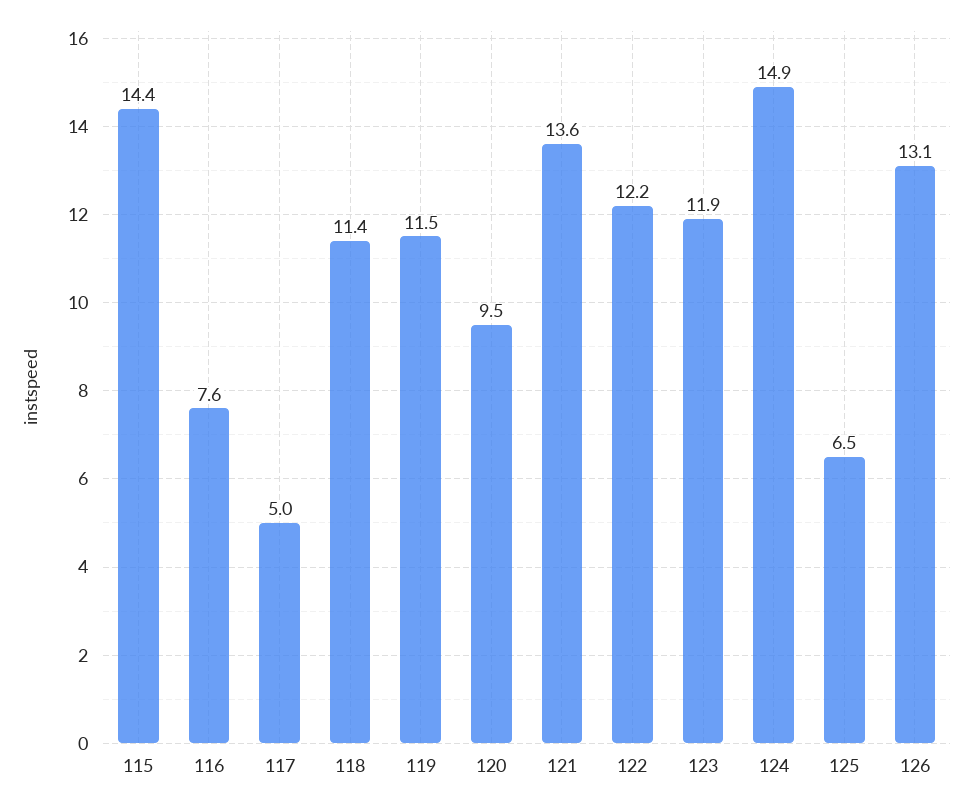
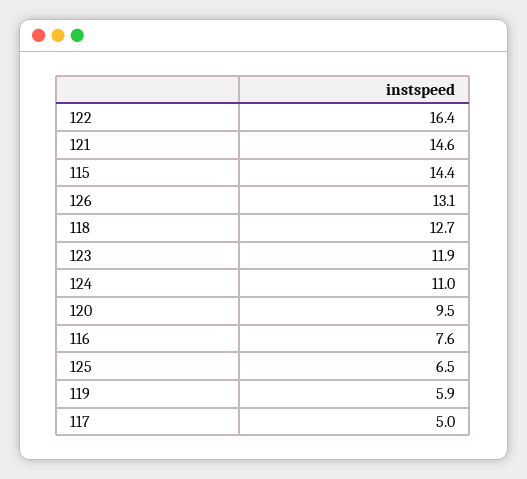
  {
    "115": 14.4,
    "116": 7.6,
    "117": 5,
-   "118": 11.4,
+   "118": 12.7,
-   "119": 11.5,
+   "119": 5.9,
    "120": 9.5,
-   "121": 13.6,
+   "121": 14.6,
-   "122": 12.2,
+   "122": 16.4,
    "123": 11.9,
-   "124": 14.9,
+   "124": 11,
    "125": 6.5,
    "126": 13.1
  }

